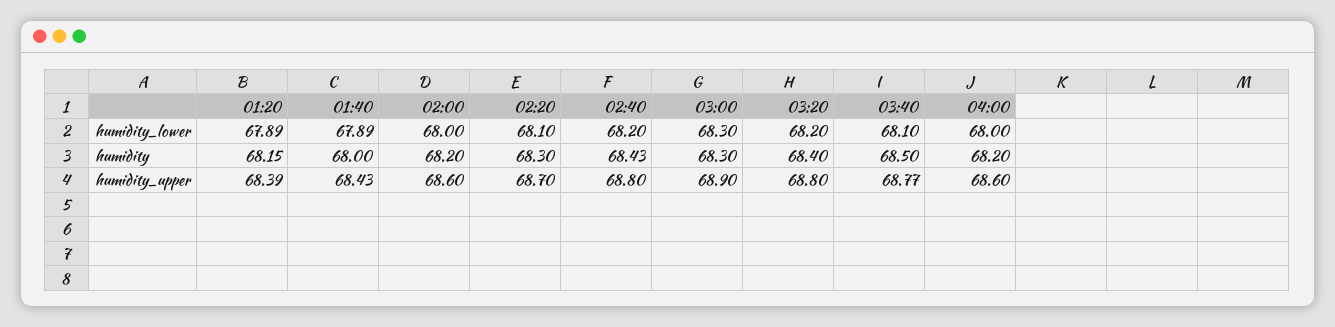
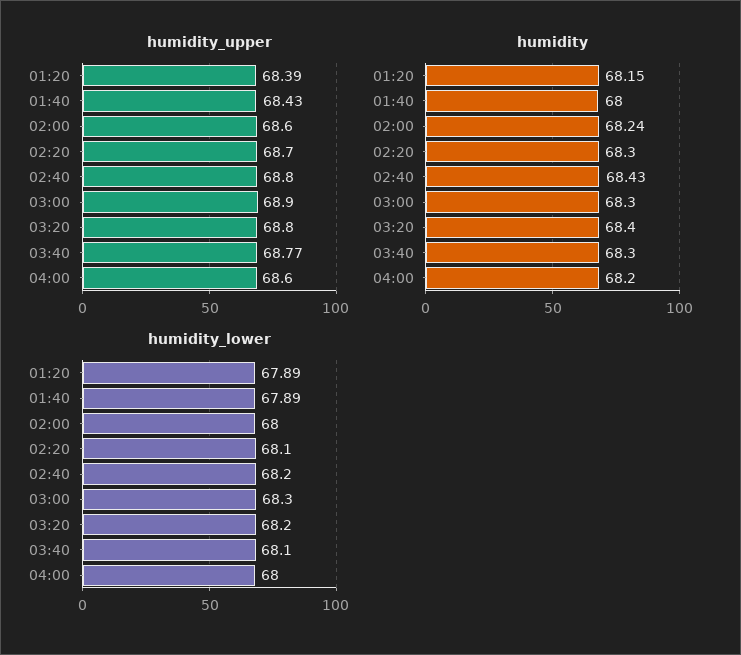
  {
    "humidity_lower": {
      "01:20": 67.89,
      "01:40": 67.89,
      "02:00": 68,
      "02:20": 68.1,
      "02:40": 68.2,
      "03:00": 68.3,
      "03:20": 68.2,
      "03:40": 68.1,
      "04:00": 68
    },
    "humidity": {
      "01:20": 68.15,
      "01:40": 68,
-     "02:00": 68.2,
+     "02:00": 68.24,
      "02:20": 68.3,
      "02:40": 68.43,
      "03:00": 68.3,
      "03:20": 68.4,
-     "03:40": 68.5,
+     "03:40": 68.3,
      "04:00": 68.2
    },
    "humidity_upper": {
      "01:20": 68.39,
      "01:40": 68.43,
      "02:00": 68.6,
      "02:20": 68.7,
      "02:40": 68.8,
      "03:00": 68.9,
      "03:20": 68.8,
      "03:40": 68.77,
      "04:00": 68.6
    }
  }

